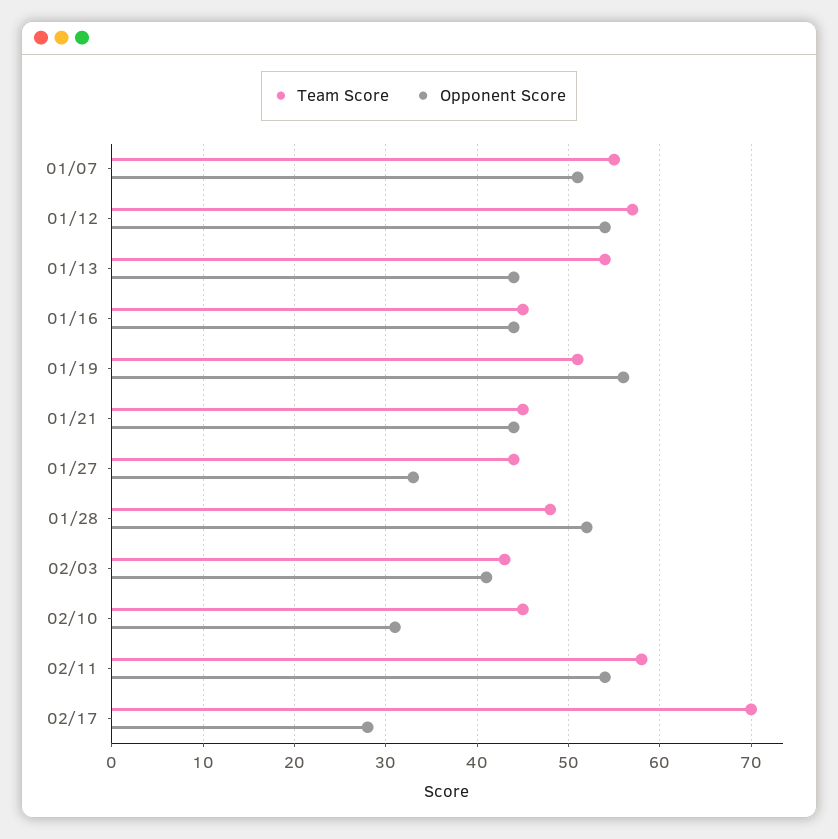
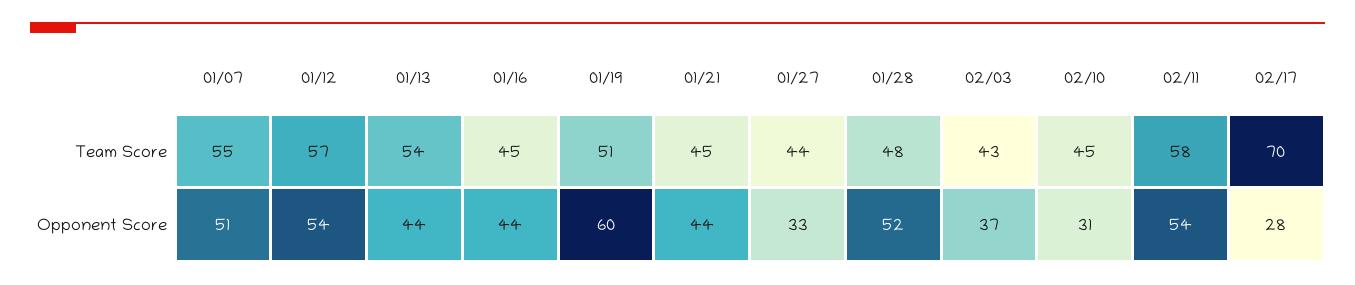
  {
    "Team Score": {
      "01/07": 55,
      "01/12": 57,
      "01/13": 54,
      "01/16": 45,
      "01/19": 51,
      "01/21": 45,
      "01/27": 44,
      "01/28": 48,
      "02/03": 43,
      "02/10": 45,
      "02/11": 58,
      "02/17": 70
    },
    "Opponent Score": {
      "01/07": 51,
      "01/12": 54,
      "01/13": 44,
      "01/16": 44,
-     "01/19": 56,
+     "01/19": 60,
      "01/21": 44,
      "01/27": 33,
      "01/28": 52,
-     "02/03": 41,
+     "02/03": 37,
      "02/10": 31,
      "02/11": 54,
      "02/17": 28
    }
  }

